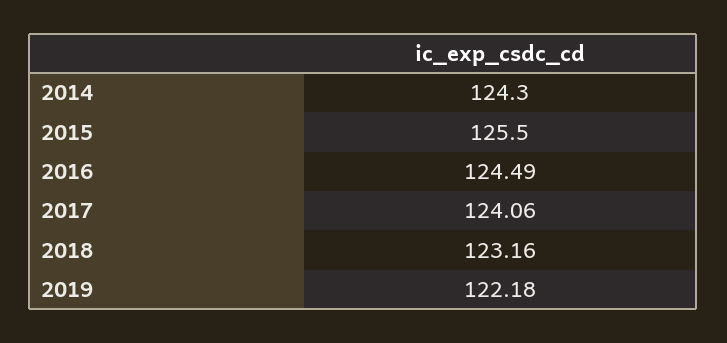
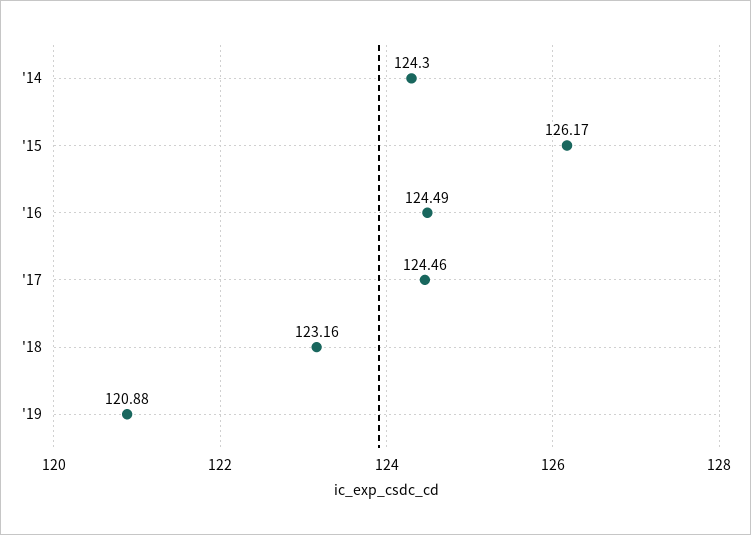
  {
    "2014": 124.3,
-   "2015": 125.5,
+   "2015": 126.17,
    "2016": 124.49,
-   "2017": 124.06,
+   "2017": 124.46,
    "2018": 123.16,
-   "2019": 122.18
+   "2019": 120.88
  }

